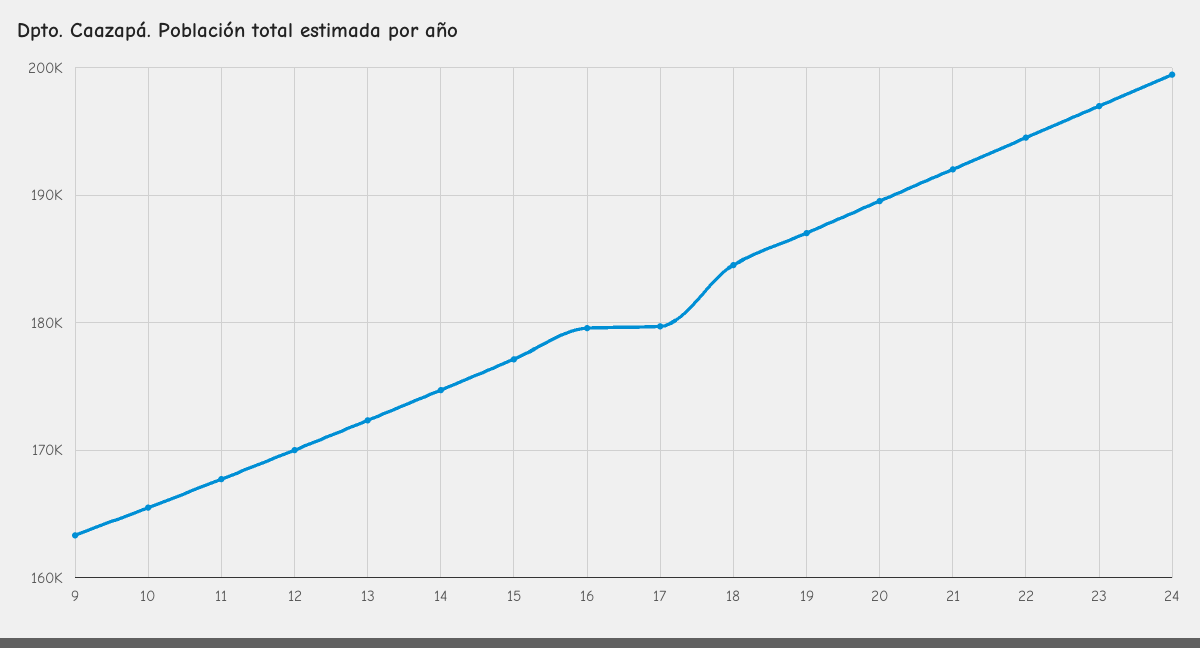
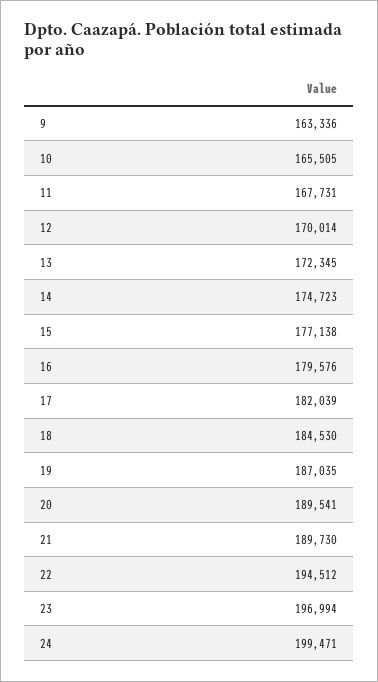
  {
    "9": 163336,
    "10": 165505,
    "11": 167731,
    "12": 170014,
    "13": 172345,
    "14": 174723,
    "15": 177138,
    "16": 179576,
-   "17": 180000,
+   "17": 182039,
    "18": 184530,
    "19": 187035,
    "20": 189541,
-   "21": 192000,
+   "21": 189730,
    "22": 194512,
    "23": 196994,
    "24": 199471
  }

